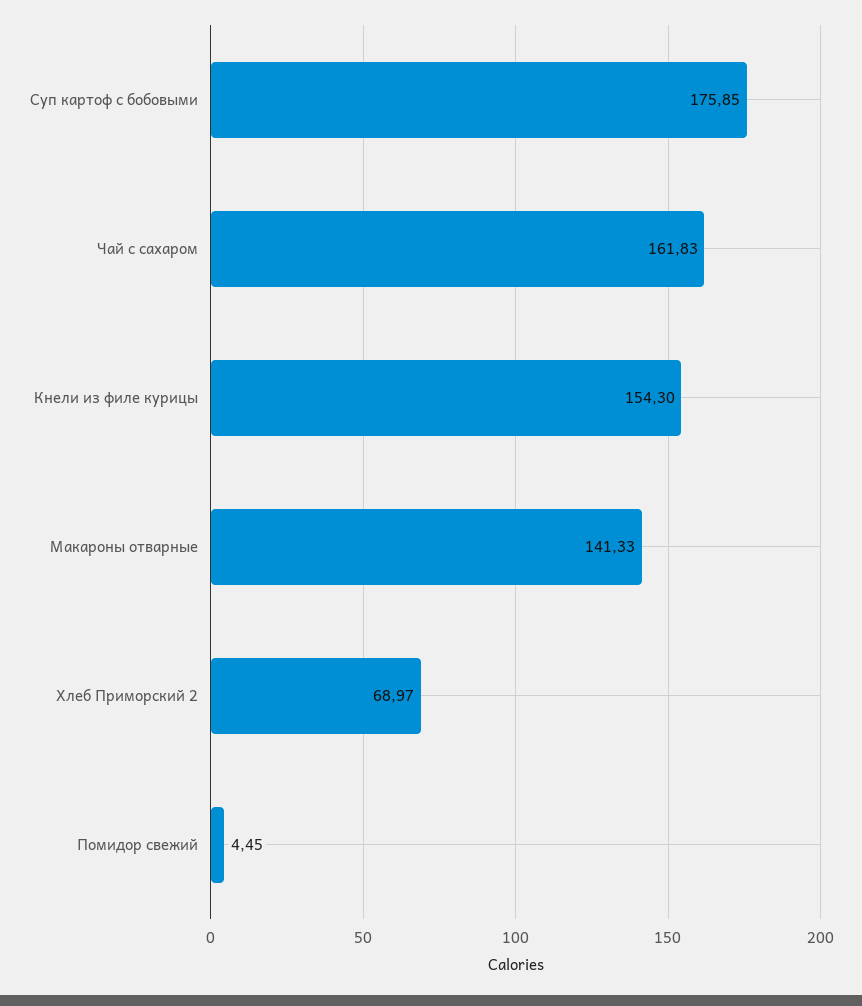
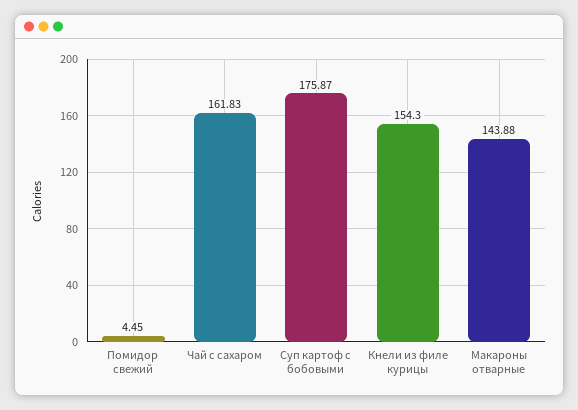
  {
-   "Суп картоф с бобовыми": 175.85,
+   "Суп картоф с бобовыми": 175.87,
    "Чай с сахаром": 161.83,
    "Кнели из филе курицы": 154.3,
-   "Макароны отварные": 141.33,
+   "Макароны отварные": 143.88,
-   "Хлеб Приморский 2": 68.97,
    "Помидор свежий": 4.45
  }

